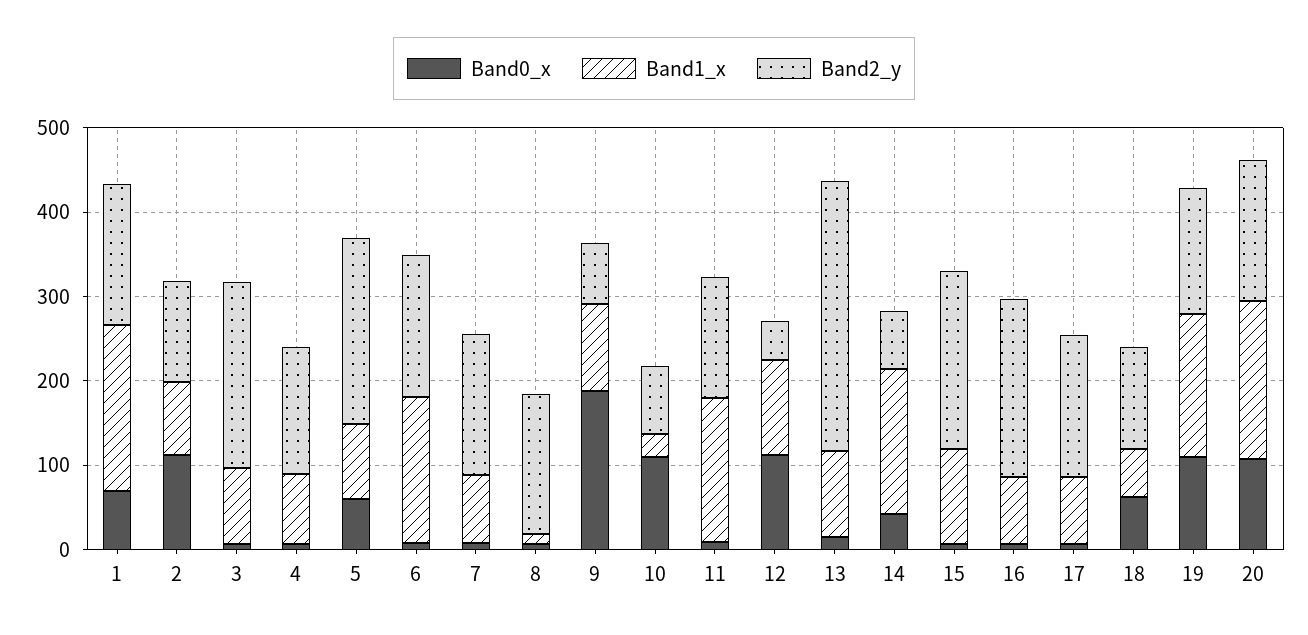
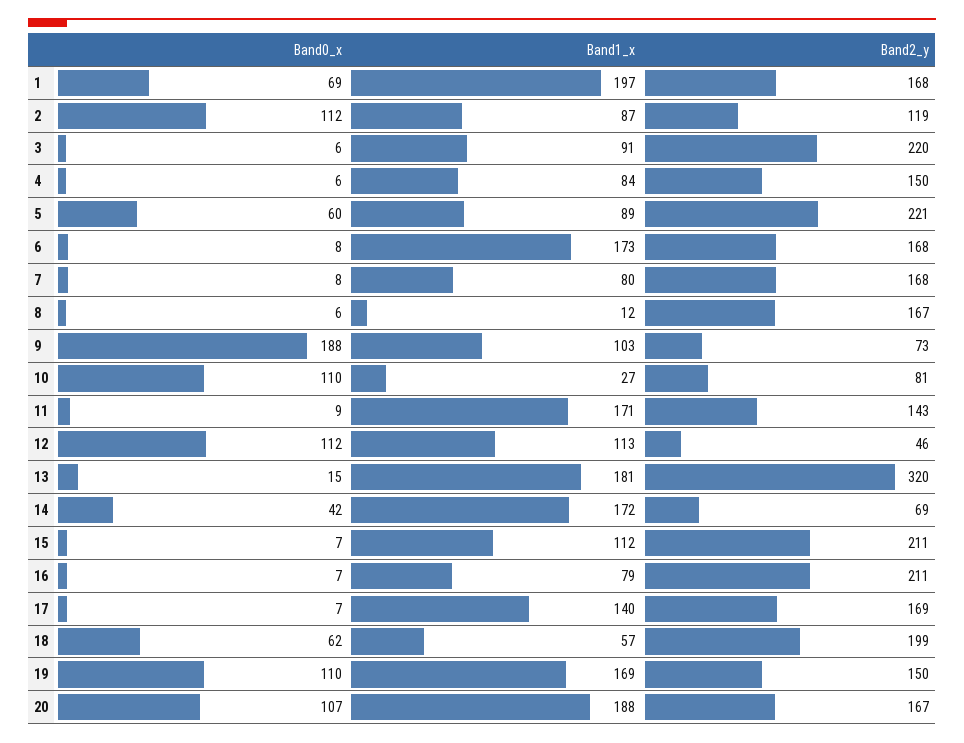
  {
    "Band0_x": {
      "1": 69,
      "2": 112,
      "3": 6,
      "4": 6,
      "5": 60,
      "6": 8,
      "7": 8,
      "8": 6,
      "9": 188,
      "10": 110,
      "11": 9,
      "12": 112,
      "13": 15,
      "14": 42,
      "15": 7,
      "16": 7,
      "17": 7,
      "18": 62,
      "19": 110,
      "20": 107
    },
    "Band1_x": {
      "1": 197,
      "2": 87,
      "3": 91,
      "4": 84,
      "5": 89,
      "6": 173,
      "7": 80,
      "8": 12,
      "9": 103,
      "10": 27,
      "11": 171,
      "12": 113,
-     "13": 100,
+     "13": 181,
      "14": 172,
      "15": 112,
      "16": 79,
-     "17": 80,
+     "17": 140,
      "18": 57,
      "19": 169,
      "20": 188
    },
    "Band2_y": {
      "1": 168,
      "2": 119,
      "3": 220,
      "4": 150,
      "5": 221,
      "6": 168,
      "7": 168,
      "8": 167,
      "9": 73,
      "10": 81,
      "11": 143,
      "12": 46,
      "13": 320,
      "14": 69,
      "15": 211,
      "16": 211,
      "17": 169,
-     "18": 120,
+     "18": 199,
      "19": 150,
      "20": 167
    }
  }

